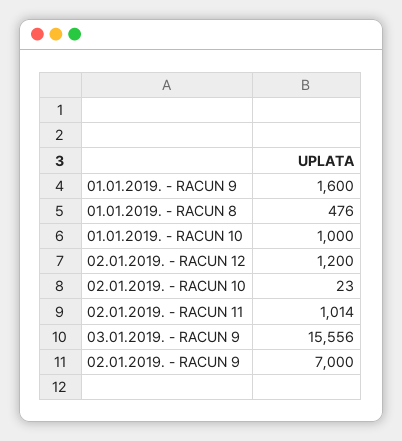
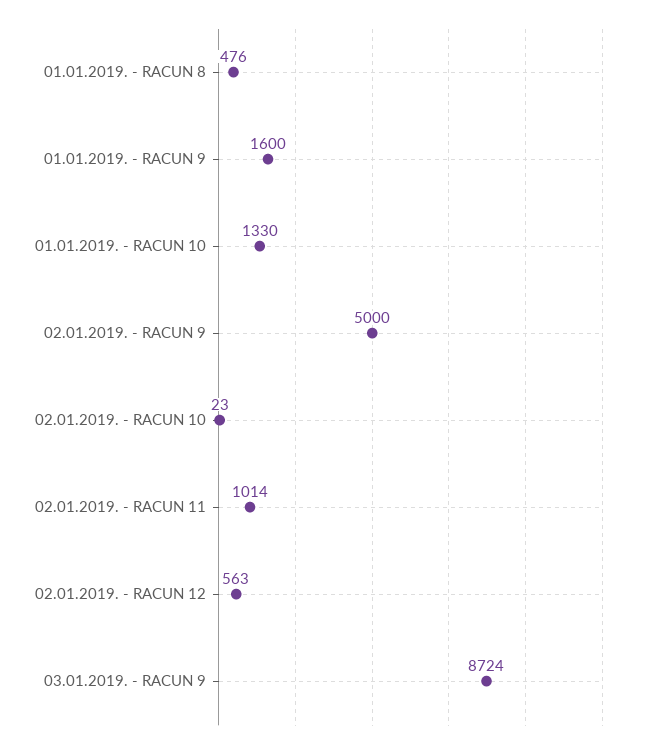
  {
    "01.01.2019. - RACUN 9": 1600,
    "01.01.2019. - RACUN 8": 476,
-   "01.01.2019. - RACUN 10": 1000,
+   "01.01.2019. - RACUN 10": 1330,
-   "02.01.2019. - RACUN 12": 1200,
+   "02.01.2019. - RACUN 12": 563,
    "02.01.2019. - RACUN 10": 23,
    "02.01.2019. - RACUN 11": 1014,
-   "03.01.2019. - RACUN 9": 15556,
+   "03.01.2019. - RACUN 9": 8724,
-   "02.01.2019. - RACUN 9": 7000
+   "02.01.2019. - RACUN 9": 5000
  }

